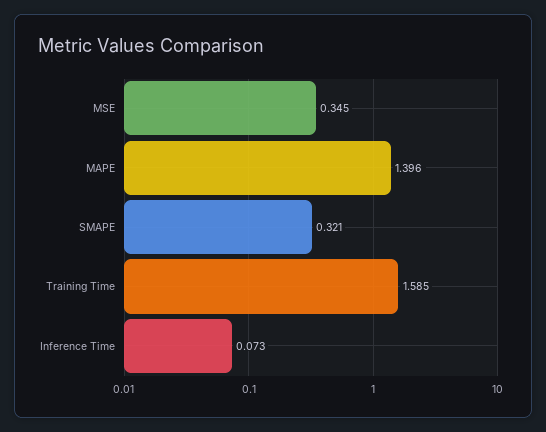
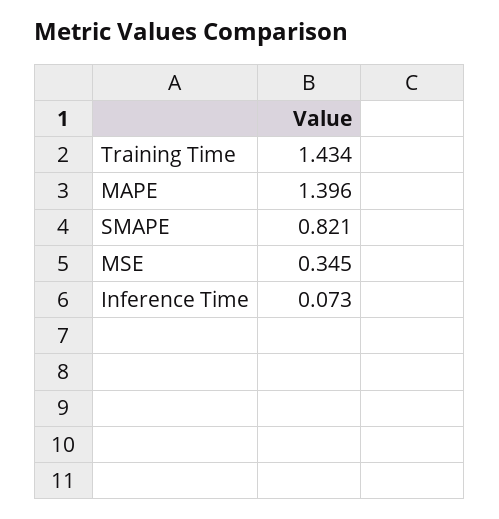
  {
    "MSE": 0.345,
    "MAPE": 1.396,
-   "SMAPE": 0.321,
+   "SMAPE": 0.821,
-   "Training Time": 1.585,
+   "Training Time": 1.434,
    "Inference Time": 0.073
  }

